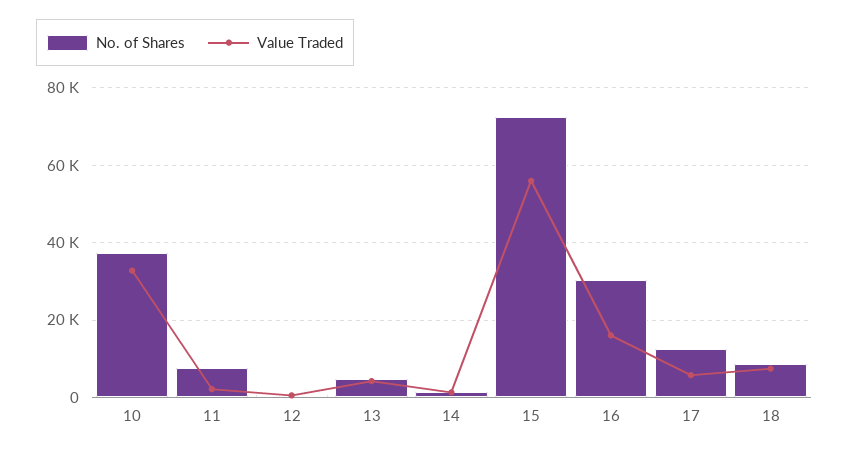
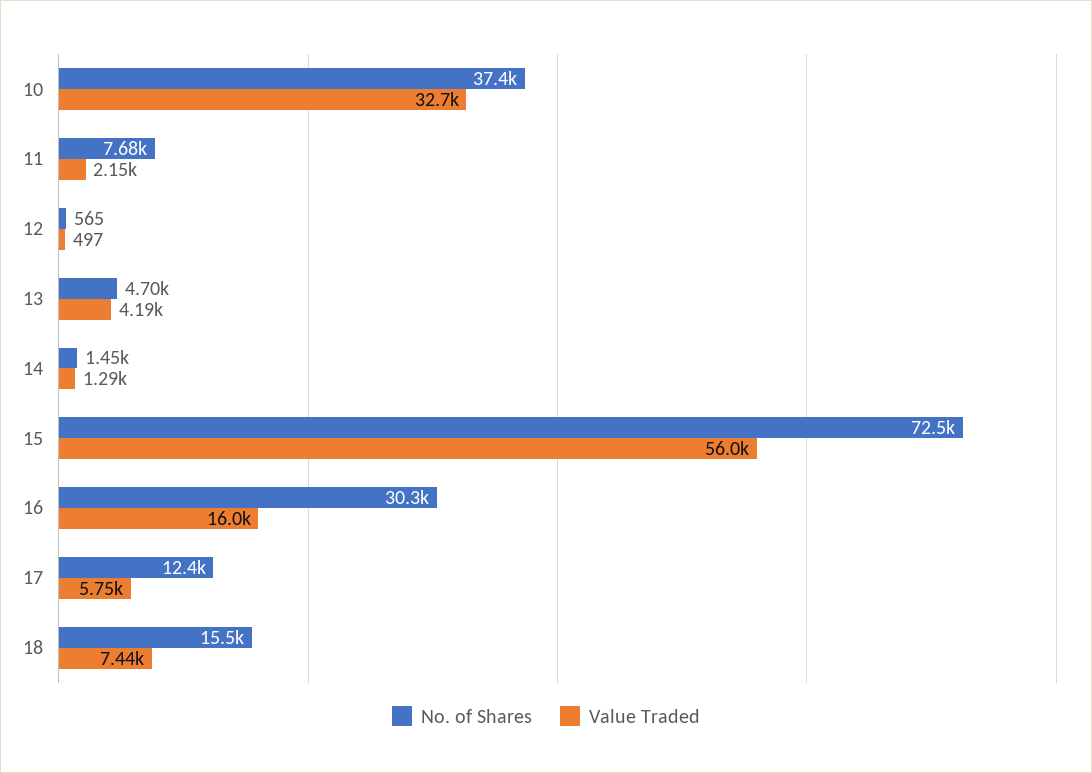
  {
    "No. of Shares": {
      "10": 37400,
      "11": 7680,
      "12": 565,
      "13": 4700,
      "14": 1450,
      "15": 72500,
      "16": 30300,
      "17": 12400,
-     "18": 8000
+     "18": 15500
    },
    "Value Traded": {
      "10": 32700,
      "11": 2150,
      "12": 497,
      "13": 4190,
      "14": 1290,
      "15": 56000,
      "16": 16000,
      "17": 5750,
      "18": 7440
    }
  }

